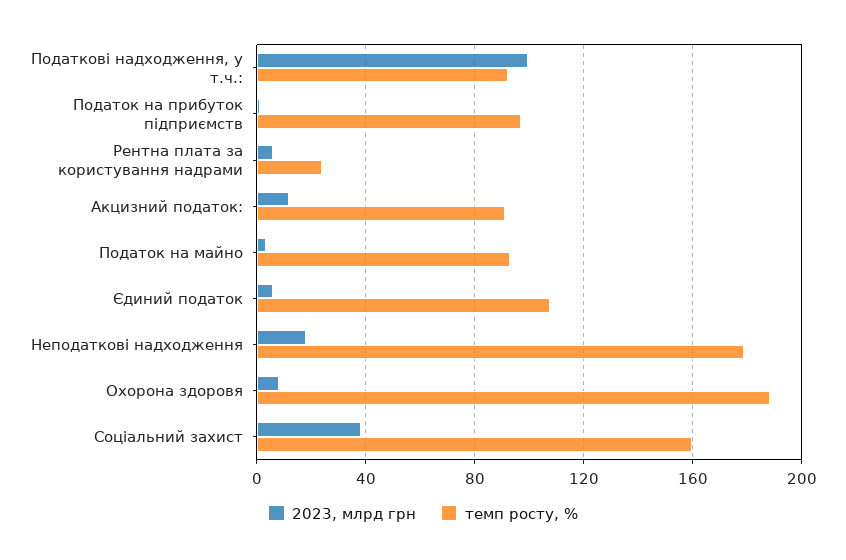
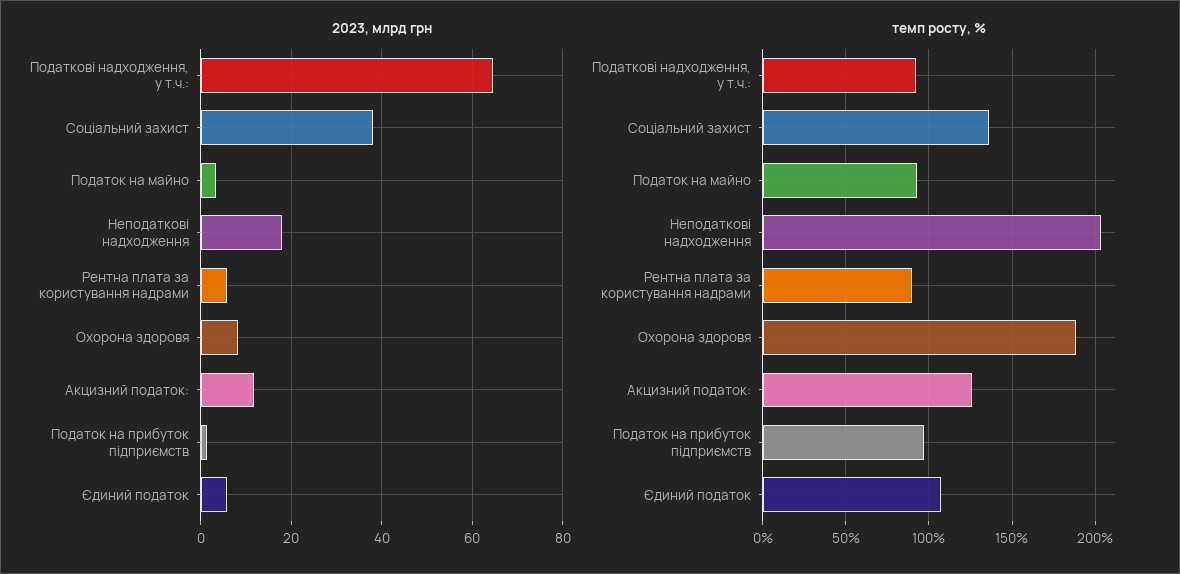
  {
    "2023, млрд грн": {
-     "Податкові надходження, у т.ч.:": 100,
+     "Податкові надходження, у т.ч.:": 64,
      "Податок на прибуток підприємств": 2,
      "Рентна плата за користування надрами": 6,
      "Акцизний податок:": 12,
      "Податок на майно": 4,
      "Єдиний податок": 6,
      "Неподаткові надходження": 18,
      "Охорона здоровя": 8,
      "Соціальний захист": 38
    },
    "темп росту, %": {
      "Податкові надходження, у т.ч.:": 90,
      "Податок на прибуток підприємств": 95,
-     "Рентна плата за користування надрами": 25,
+     "Рентна плата за користування надрами": 90,
-     "Акцизний податок:": 90,
+     "Акцизний податок:": 125,
      "Податок на майно": 95,
      "Єдиний податок": 110,
-     "Неподаткові надходження": 180,
+     "Неподаткові надходження": 205,
      "Охорона здоровя": 190,
-     "Соціальний захист": 160
+     "Соціальний захист": 135
    }
  }

